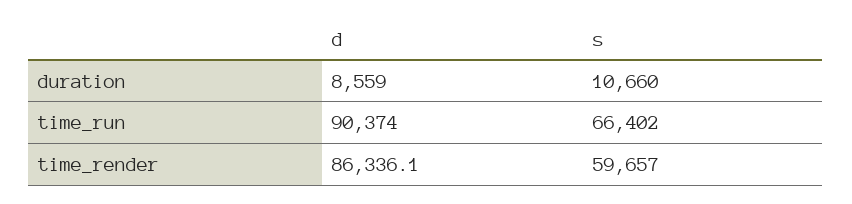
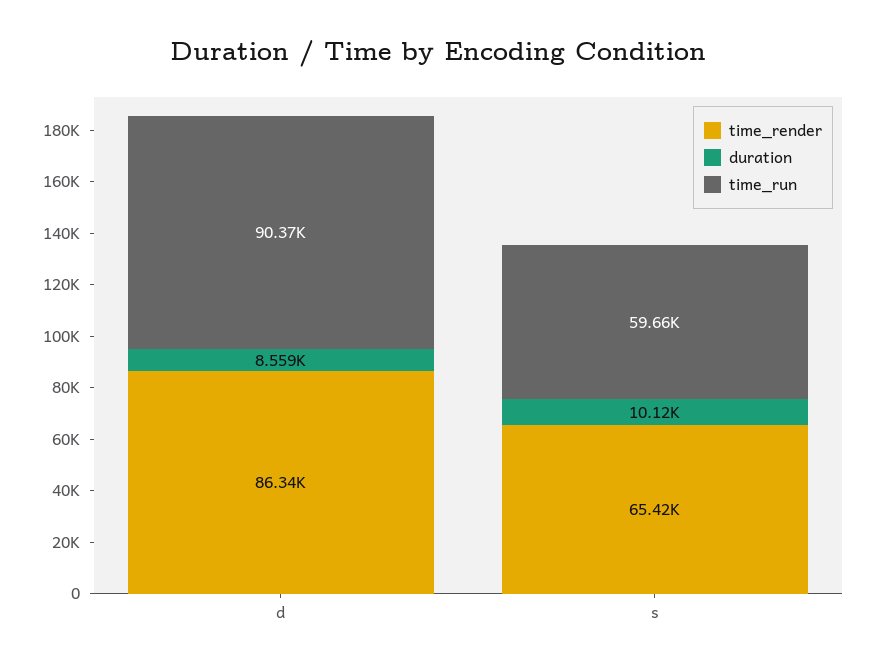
  {
    "duration": {
      "d": 8559,
-     "s": 10660
+     "s": 10120
    },
    "time_run": {
      "d": 90374,
-     "s": 66402
+     "s": 59660
    },
    "time_render": {
      "d": 86336.1,
-     "s": 59657
+     "s": 65420
    }
  }

